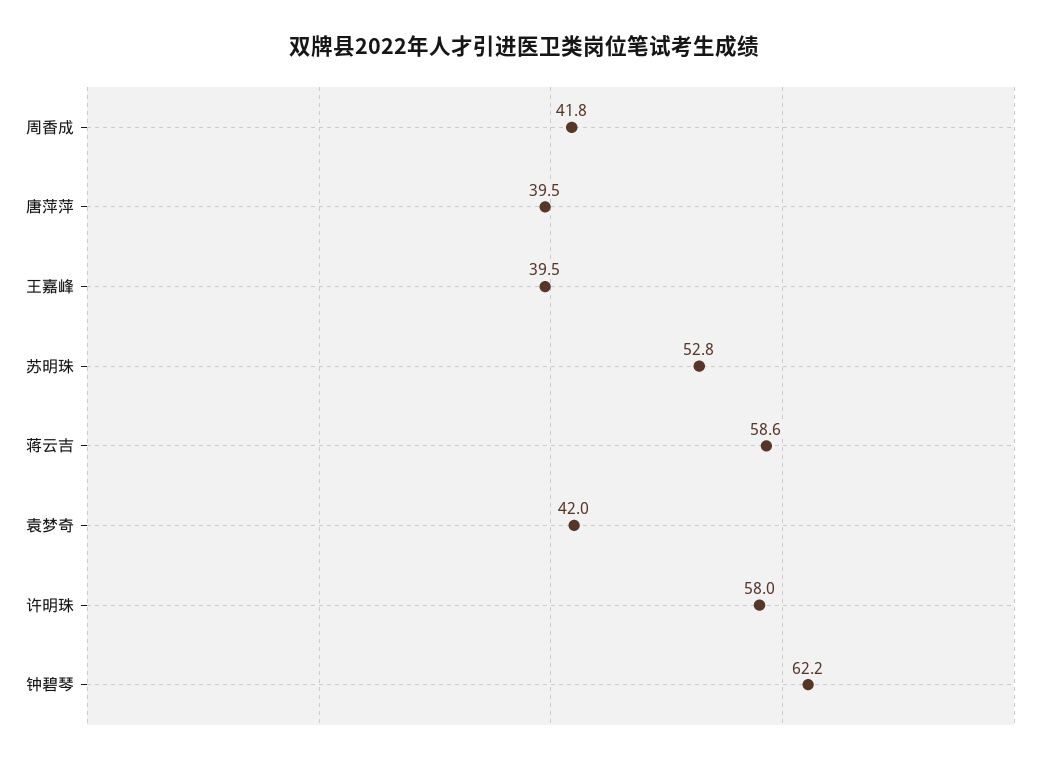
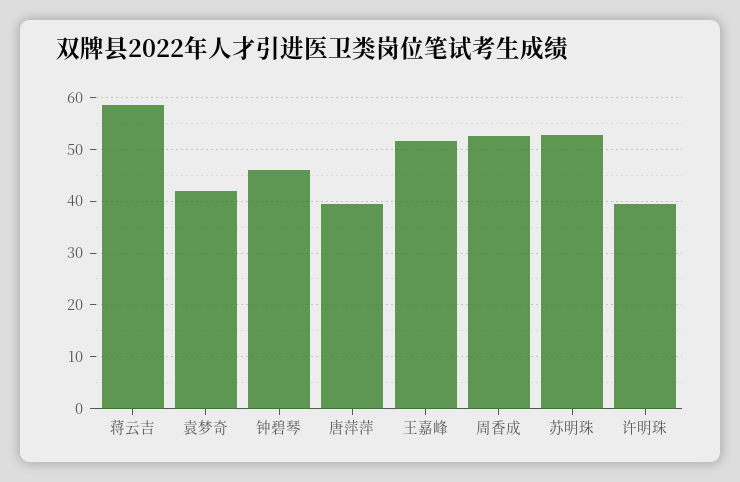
  {
-   "周香成": 41.8,
+   "周香成": 52,
    "唐萍萍": 39.5,
-   "王嘉峰": 39.5,
+   "王嘉峰": 52,
    "苏明珠": 52.8,
    "蒋云吉": 58.6,
    "袁梦奇": 42,
-   "许明珠": 58,
+   "许明珠": 40,
-   "钟碧琴": 62.2
+   "钟碧琴": 46
  }

